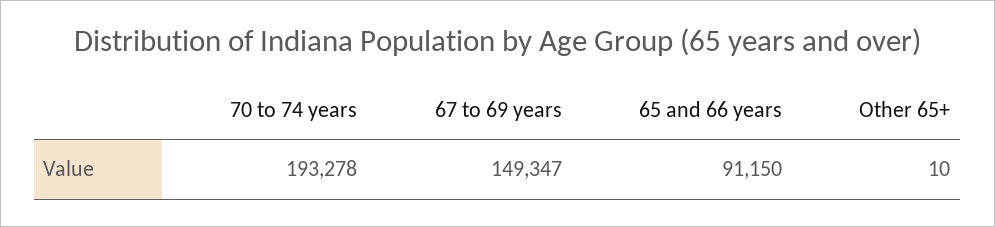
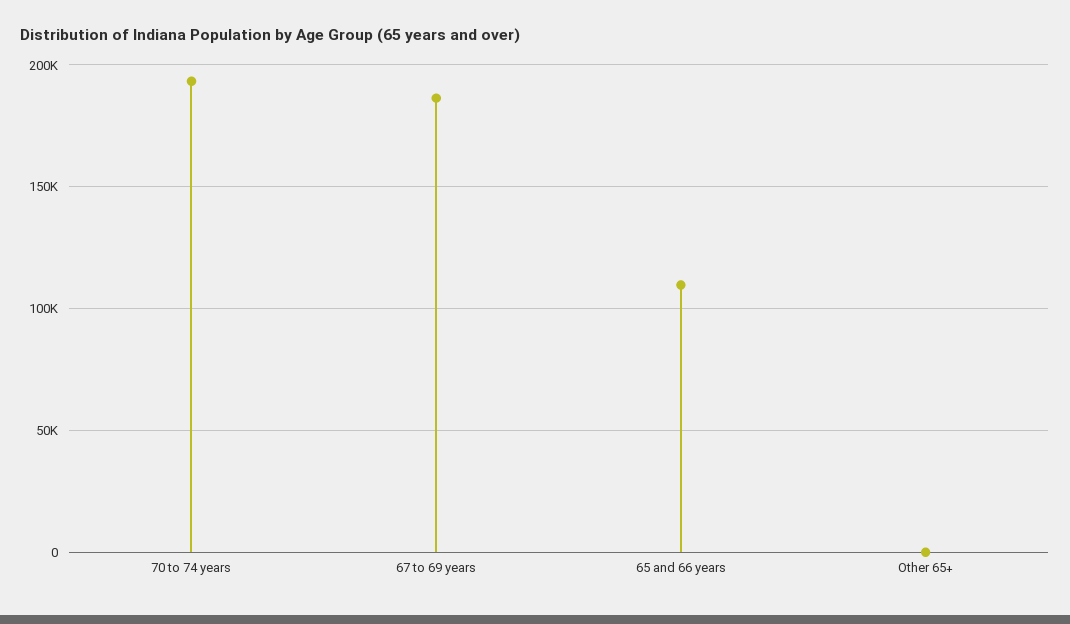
  {
    "70 to 74 years": 193278,
-   "67 to 69 years": 149347,
+   "67 to 69 years": 185000,
-   "65 and 66 years": 91150,
+   "65 and 66 years": 110000,
    "Other 65+": 10
  }

